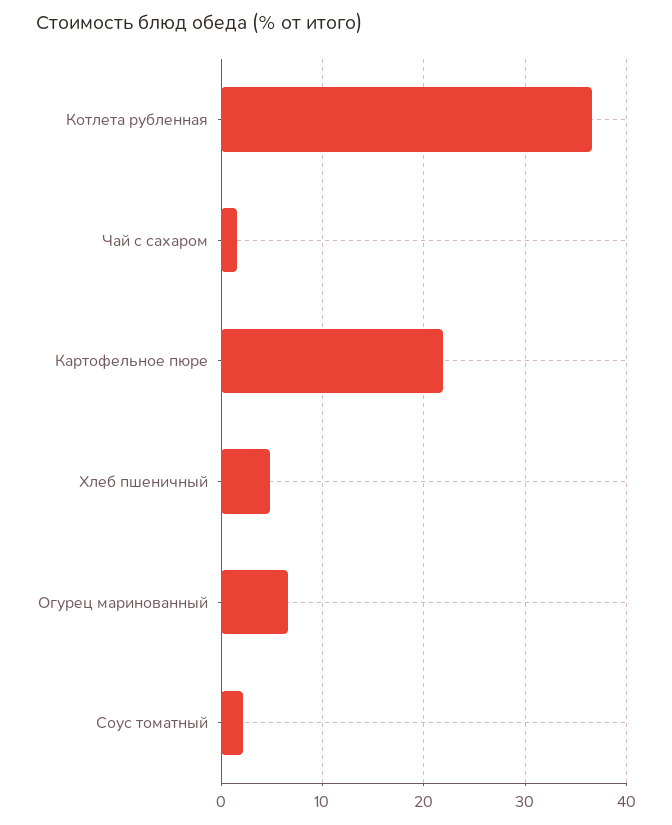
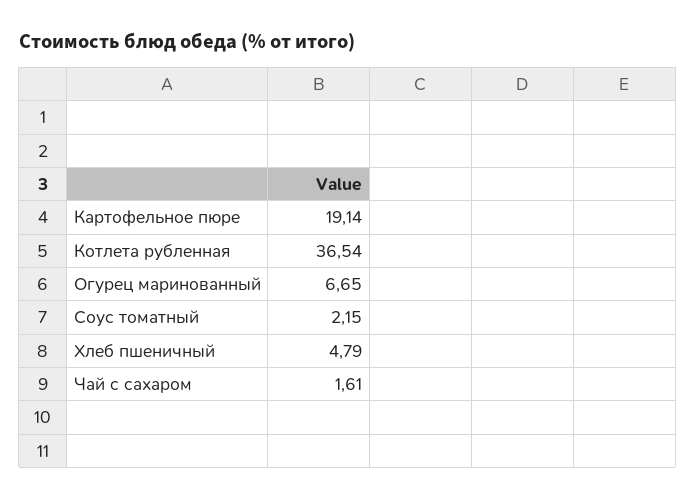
  {
    "Котлета рубленная": 36.54,
    "Чай с сахаром": 1.61,
-   "Картофельное пюре": 22,
+   "Картофельное пюре": 19.14,
    "Хлеб пшеничный": 4.79,
    "Огурец маринованный": 6.65,
    "Соус томатный": 2.15
  }

